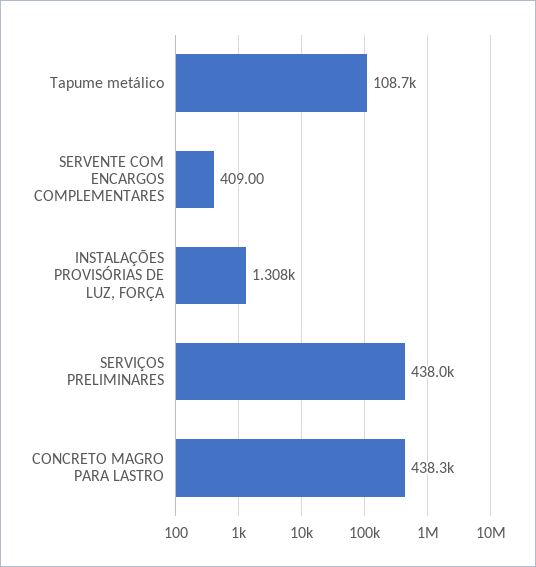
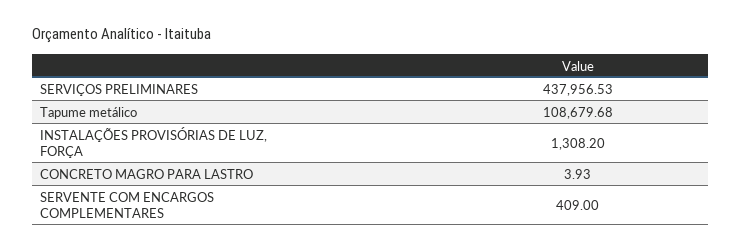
  {
    "Tapume metálico": 108679.68,
    "SERVENTE COM ENCARGOS COMPLEMENTARES": 409,
    "INSTALAÇÕES PROVISÓRIAS DE LUZ, FORÇA": 1308.2,
    "SERVIÇOS PRELIMINARES": 437956.53,
-   "CONCRETO MAGRO PARA LASTRO": 438300
+   "CONCRETO MAGRO PARA LASTRO": 3.93
  }

